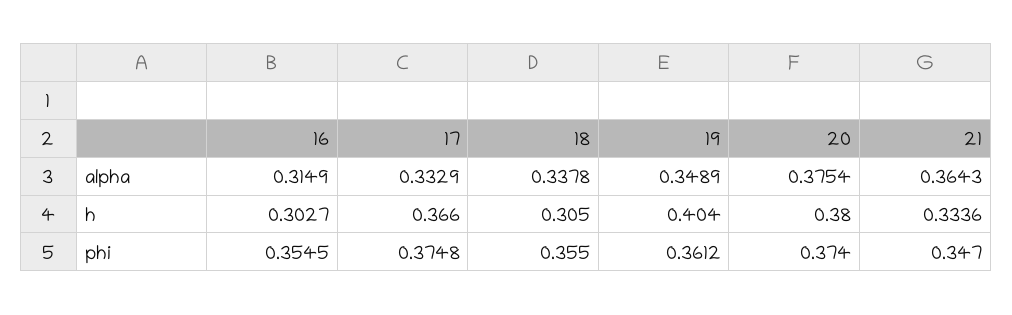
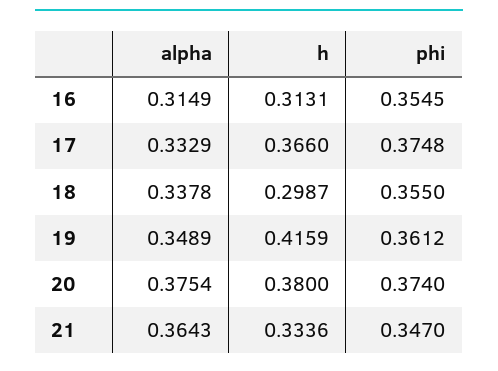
  {
    "16": {
      "alpha": 0.3149,
-     "h": 0.3027,
+     "h": 0.3131,
      "phi": 0.3545
    },
    "17": {
      "alpha": 0.3329,
      "h": 0.366,
      "phi": 0.3748
    },
    "18": {
      "alpha": 0.3378,
-     "h": 0.305,
+     "h": 0.2987,
      "phi": 0.355
    },
    "19": {
      "alpha": 0.3489,
-     "h": 0.404,
+     "h": 0.4159,
      "phi": 0.3612
    },
    "20": {
      "alpha": 0.3754,
      "h": 0.38,
      "phi": 0.374
    },
    "21": {
      "alpha": 0.3643,
      "h": 0.3336,
      "phi": 0.347
    }
  }

